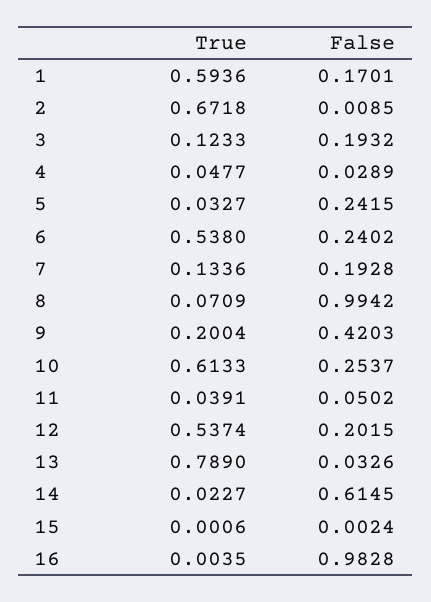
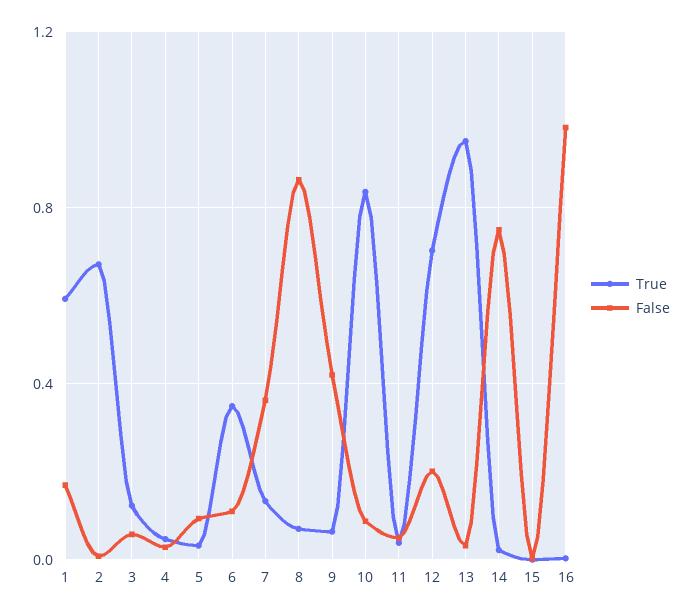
  {
    "True": {
      "1": 0.5936,
      "2": 0.6718,
      "3": 0.1233,
      "4": 0.0477,
      "5": 0.0327,
-     "6": 0.538,
+     "6": 0.35,
      "7": 0.1336,
      "8": 0.0709,
-     "9": 0.2004,
+     "9": 0.05,
-     "10": 0.6133,
+     "10": 0.85,
      "11": 0.0391,
-     "12": 0.5374,
+     "12": 0.7,
-     "13": 0.789,
+     "13": 0.95,
      "14": 0.0227,
      "15": 0.0006,
      "16": 0.0035
    },
    "False": {
      "1": 0.1701,
      "2": 0.0085,
-     "3": 0.1932,
+     "3": 0.05,
      "4": 0.0289,
-     "5": 0.2415,
+     "5": 0.1,
-     "6": 0.2402,
+     "6": 0.1,
-     "7": 0.1928,
+     "7": 0.35,
-     "8": 0.9942,
+     "8": 0.85,
      "9": 0.4203,
-     "10": 0.2537,
+     "10": 0.1,
      "11": 0.0502,
      "12": 0.2015,
      "13": 0.0326,
-     "14": 0.6145,
+     "14": 0.75,
      "15": 0.0024,
      "16": 0.9828
    }
  }

